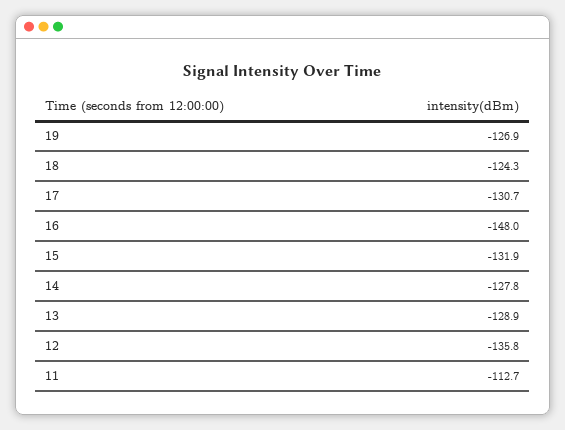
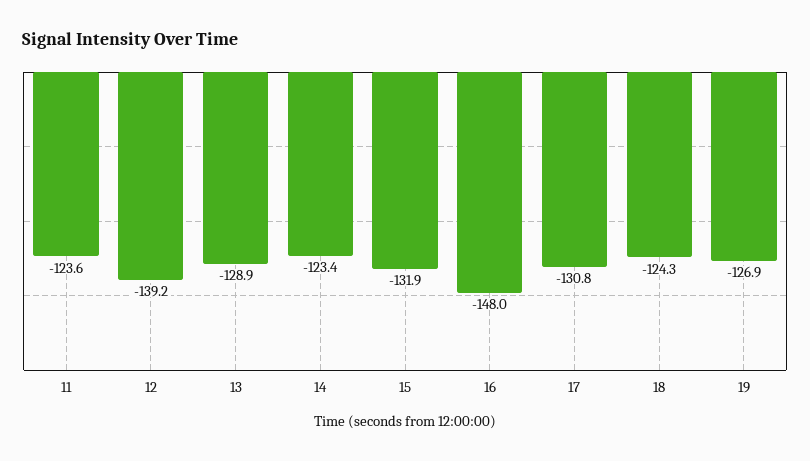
  {
    "19": -126.9,
    "18": -124.3,
-   "17": -130.7,
+   "17": -130.8,
    "16": -148,
    "15": -131.9,
-   "14": -127.8,
+   "14": -123.4,
    "13": -128.9,
-   "12": -135.8,
+   "12": -139.2,
-   "11": -112.7
+   "11": -123.6
  }

